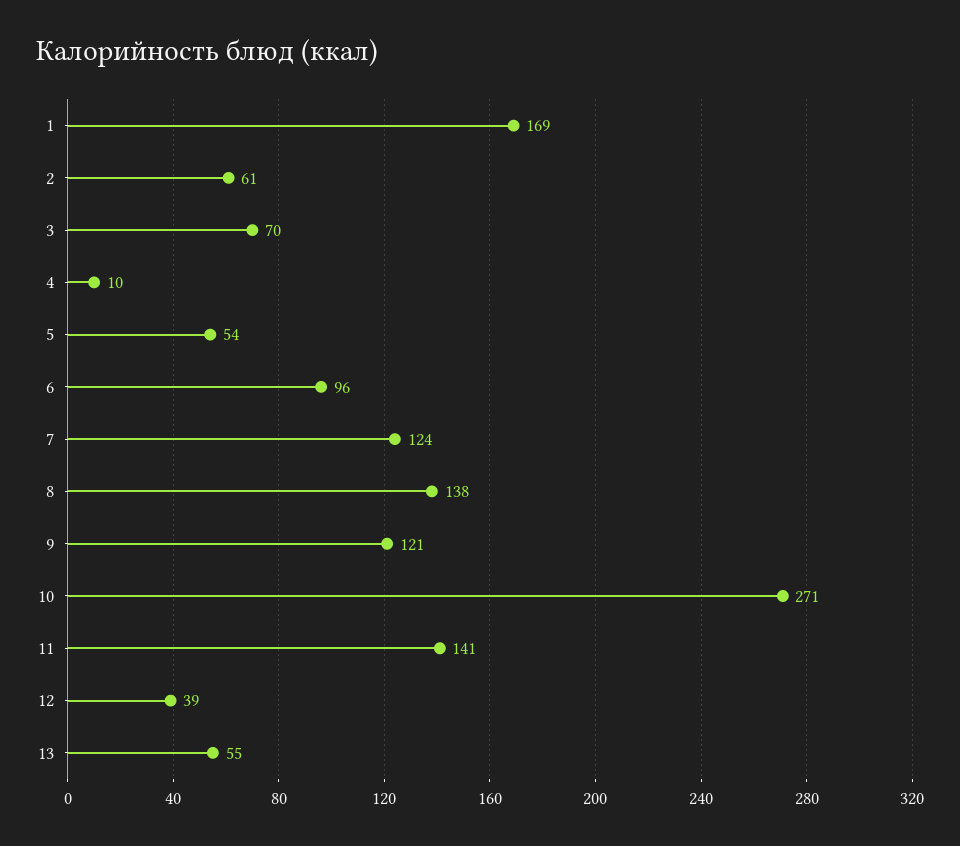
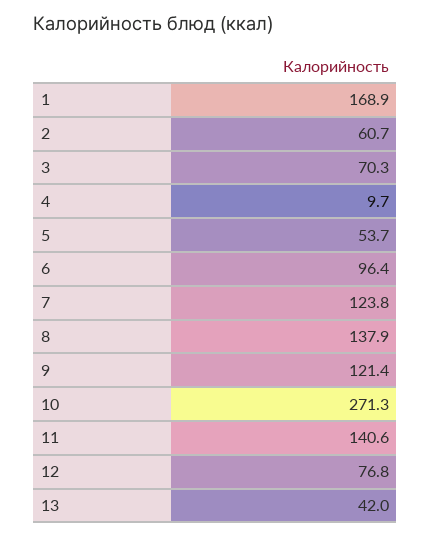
  {
    "1": 168.9,
    "2": 60.7,
    "3": 70.3,
    "4": 9.7,
    "5": 53.7,
    "6": 96.4,
    "7": 123.8,
    "8": 137.9,
    "9": 121.4,
    "10": 271.3,
    "11": 140.6,
-   "12": 39,
+   "12": 76.8,
-   "13": 55
+   "13": 42
  }

